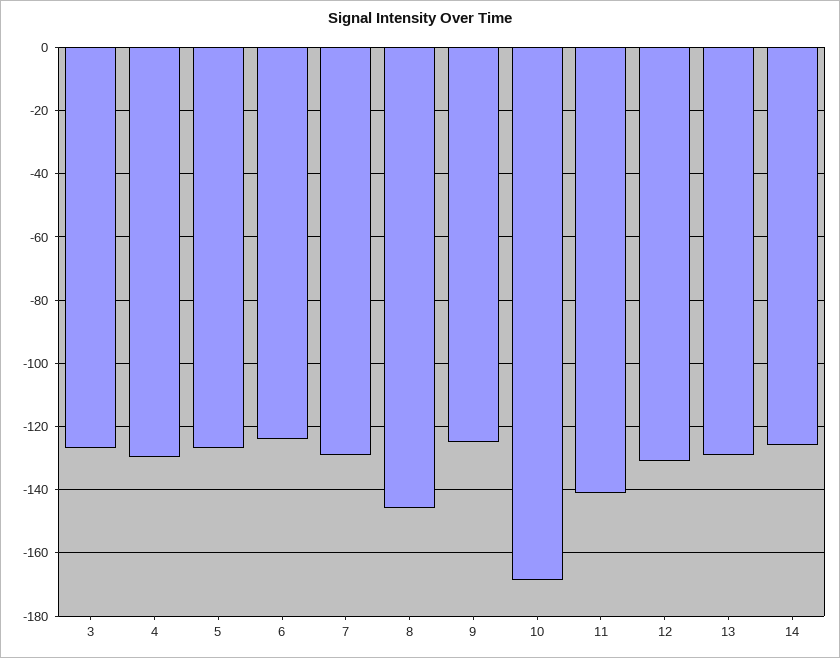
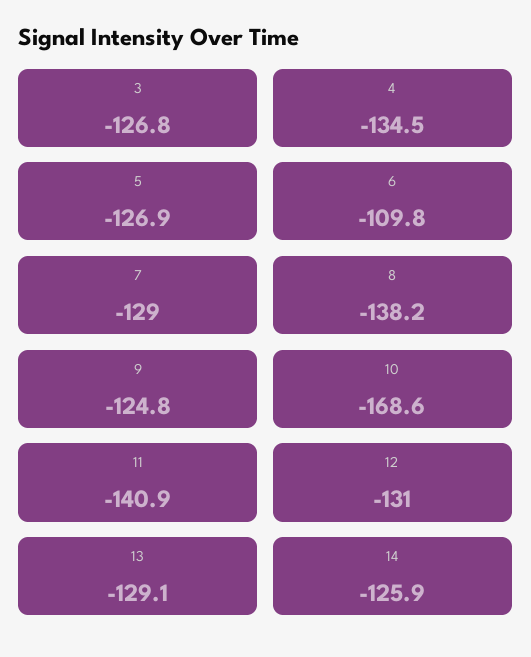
  {
    "3": -126.8,
-   "4": -130,
+   "4": -134.5,
    "5": -126.9,
-   "6": -124,
+   "6": -109.8,
    "7": -129,
-   "8": -146,
+   "8": -138.2,
    "9": -124.8,
    "10": -168.6,
    "11": -140.9,
    "12": -131,
    "13": -129.1,
    "14": -125.9
  }

